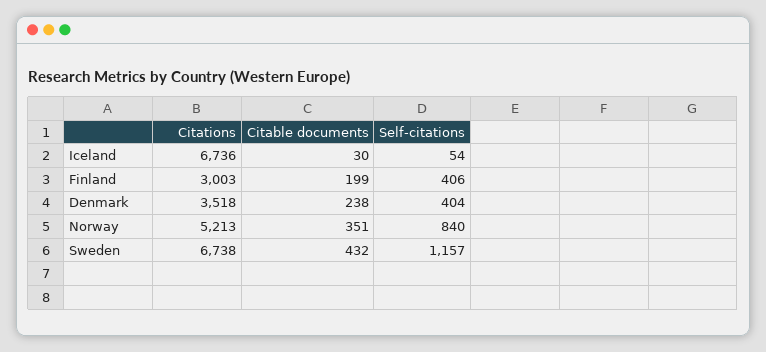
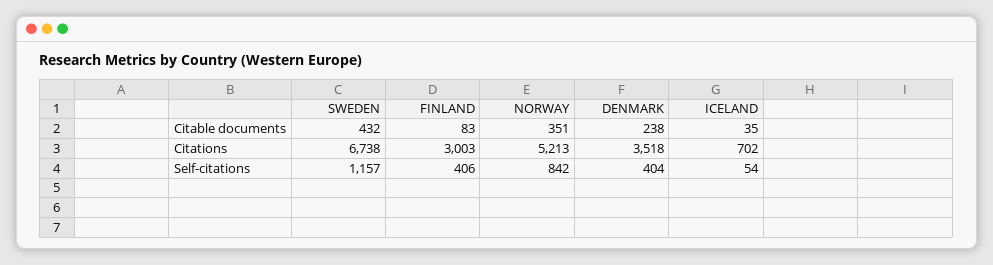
  {
    "Citations": {
-     "Iceland": 6736,
+     "Iceland": 702,
      "Finland": 3003,
      "Denmark": 3518,
      "Norway": 5213,
      "Sweden": 6738
    },
    "Citable documents": {
-     "Iceland": 30,
+     "Iceland": 35,
-     "Finland": 199,
+     "Finland": 83,
      "Denmark": 238,
      "Norway": 351,
      "Sweden": 432
    },
    "Self-citations": {
      "Iceland": 54,
      "Finland": 406,
      "Denmark": 404,
-     "Norway": 840,
+     "Norway": 842,
      "Sweden": 1157
    }
  }

